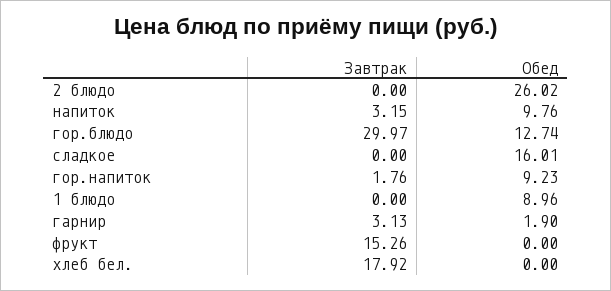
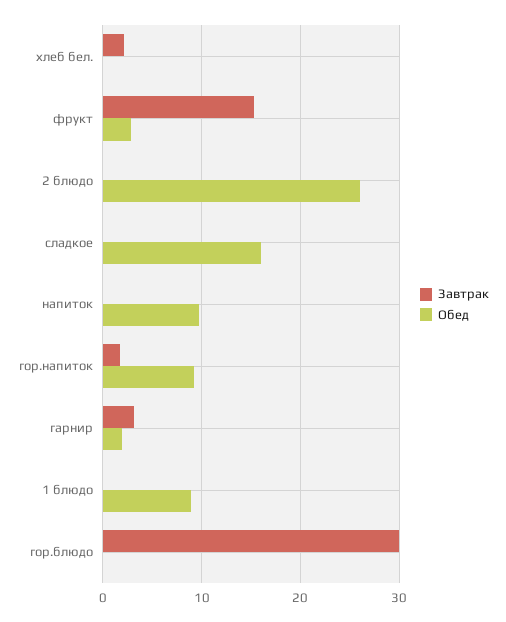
  {
    "Завтрак": {
      "2 блюдо": 0,
-     "напиток": 3.15,
+     "напиток": 0,
      "гор.блюдо": 29.97,
      "сладкое": 0,
      "гор.напиток": 1.76,
      "1 блюдо": 0,
      "гарнир": 3.13,
      "фрукт": 15.26,
-     "хлеб бел.": 17.92
+     "хлеб бел.": 2
    },
    "Обед": {
      "2 блюдо": 26.02,
      "напиток": 9.76,
-     "гор.блюдо": 12.74,
+     "гор.блюдо": 0,
      "сладкое": 16.01,
      "гор.напиток": 9.23,
      "1 блюдо": 8.96,
      "гарнир": 1.9,
-     "фрукт": 0,
+     "фрукт": 3,
      "хлеб бел.": 0
    }
  }

